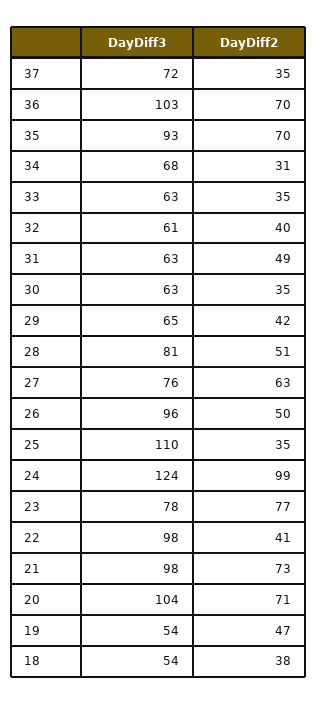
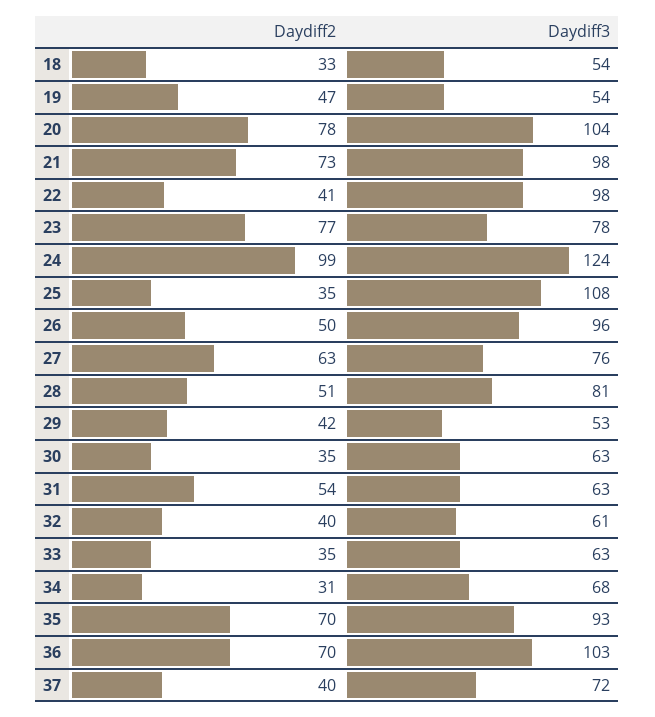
  {
    "DayDiff3": {
      "37": 72,
      "36": 103,
      "35": 93,
      "34": 68,
      "33": 63,
      "32": 61,
      "31": 63,
      "30": 63,
-     "29": 65,
+     "29": 53,
      "28": 81,
      "27": 76,
      "26": 96,
-     "25": 110,
+     "25": 108,
      "24": 124,
      "23": 78,
      "22": 98,
      "21": 98,
      "20": 104,
      "19": 54,
      "18": 54
    },
    "DayDiff2": {
-     "37": 35,
+     "37": 40,
      "36": 70,
      "35": 70,
      "34": 31,
      "33": 35,
      "32": 40,
-     "31": 49,
+     "31": 54,
      "30": 35,
      "29": 42,
      "28": 51,
      "27": 63,
      "26": 50,
      "25": 35,
      "24": 99,
      "23": 77,
      "22": 41,
      "21": 73,
-     "20": 71,
+     "20": 78,
      "19": 47,
-     "18": 38
+     "18": 33
    }
  }

